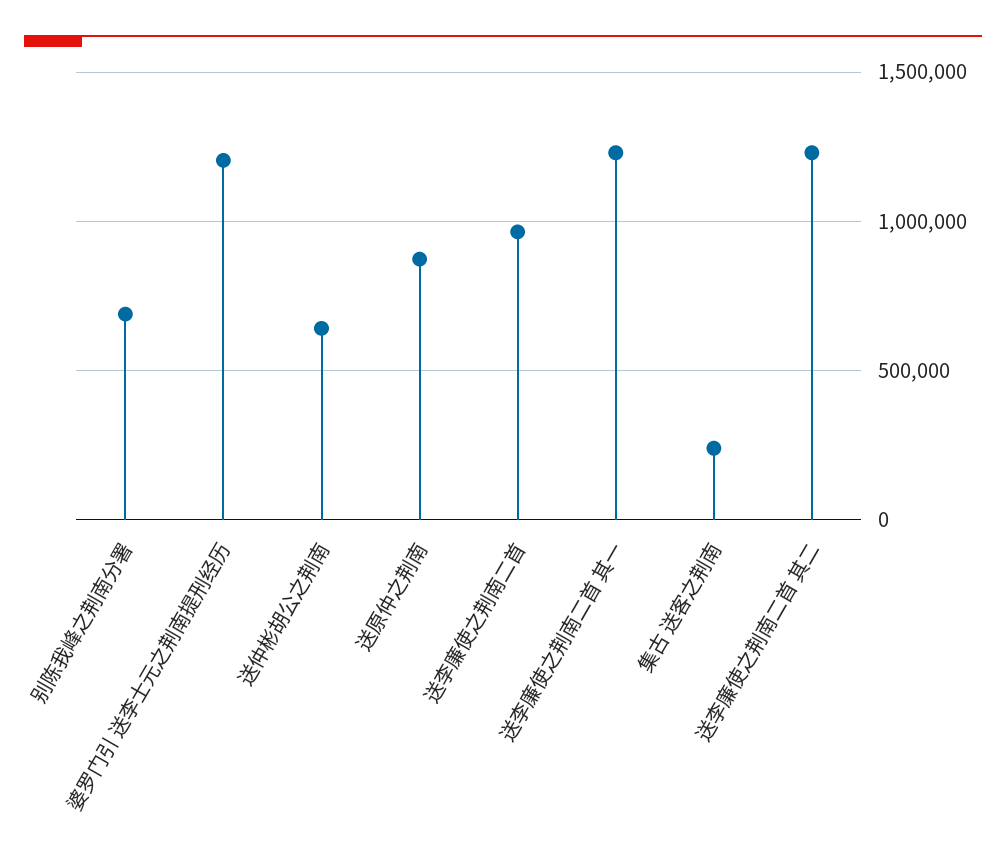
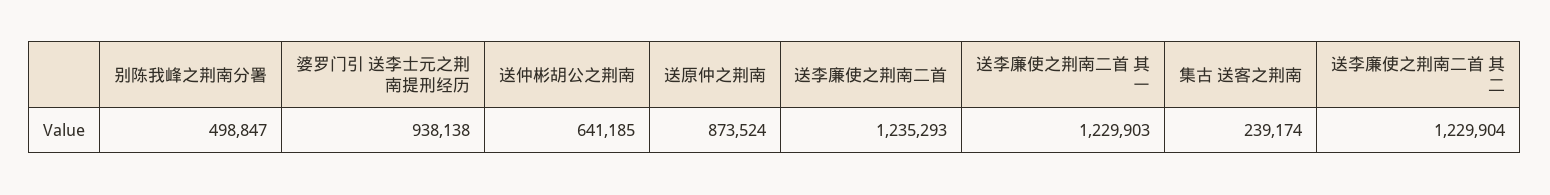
  {
-   "别陈我峰之荆南分署": 700000,
+   "别陈我峰之荆南分署": 498847,
-   "婆罗门引 送李士元之荆南提刑经历": 1200000,
+   "婆罗门引 送李士元之荆南提刑经历": 938138,
    "送仲彬胡公之荆南": 641185,
    "送原仲之荆南": 873524,
-   "送李廉使之荆南二首": 950000,
+   "送李廉使之荆南二首": 1235293,
    "送李廉使之荆南二首 其一": 1229903,
    "集古 送客之荆南": 239174,
    "送李廉使之荆南二首 其二": 1229904
  }

